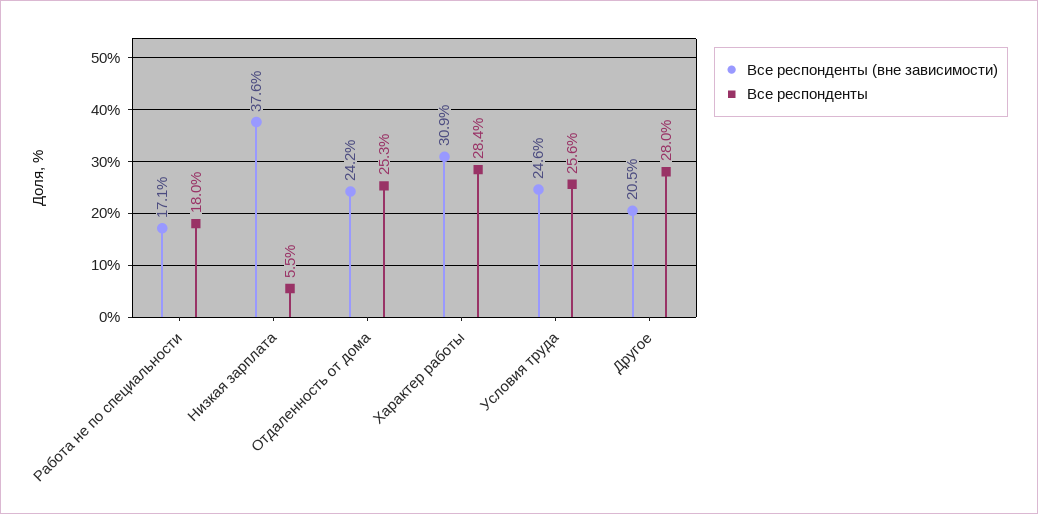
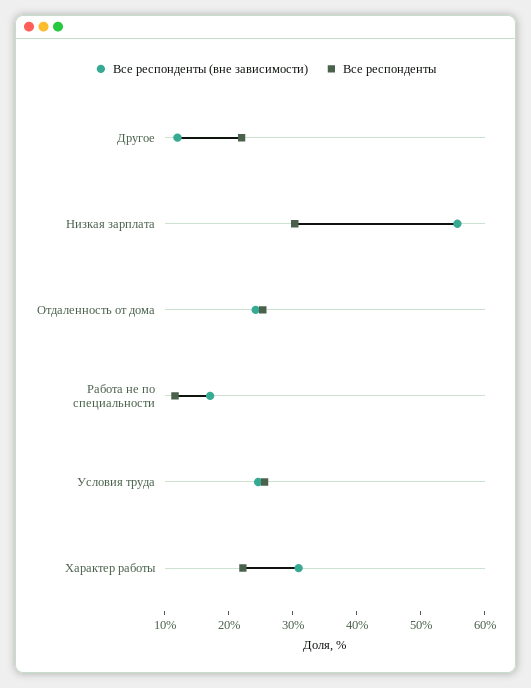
  {
    "Все респонденты (вне зависимости)": {
      "Работа не по специальности": 17.1,
-     "Низкая зарплата": 37.6,
+     "Низкая зарплата": 56,
      "Отдаленность от дома": 24.2,
      "Характер работы": 30.9,
      "Условия труда": 24.6,
-     "Другое": 20.5
+     "Другое": 12
    },
    "Все респонденты": {
-     "Работа не по специальности": 18,
+     "Работа не по специальности": 12,
-     "Низкая зарплата": 5.5,
+     "Низкая зарплата": 30,
      "Отдаленность от дома": 25.3,
-     "Характер работы": 28.4,
+     "Характер работы": 22,
      "Условия труда": 25.6,
-     "Другое": 28
+     "Другое": 22
    }
  }

